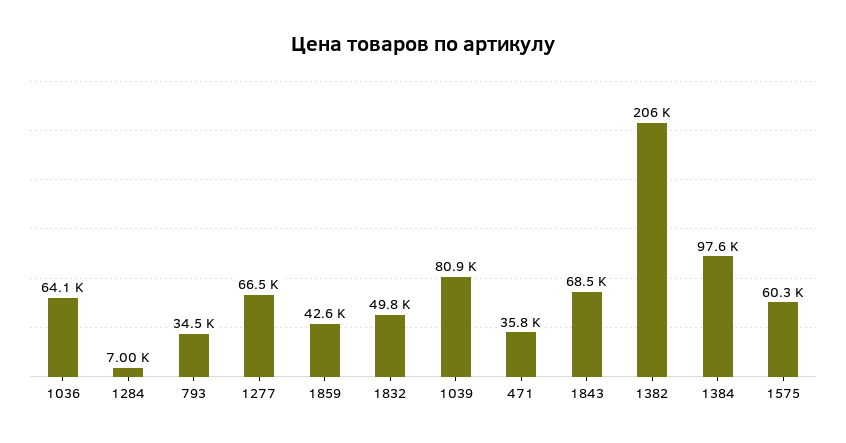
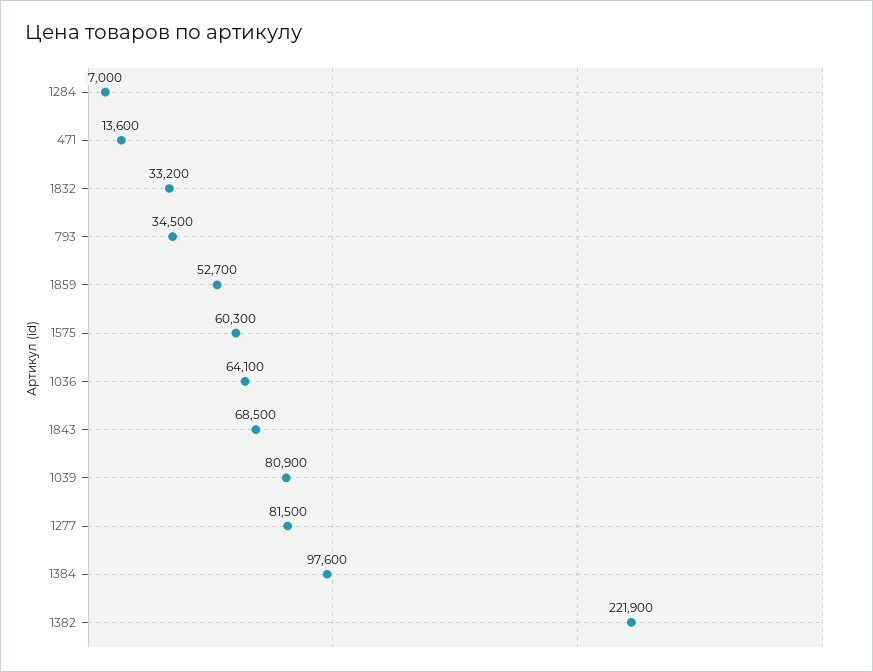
  {
    "1036": 64100,
    "1284": 7000,
    "793": 34500,
-   "1277": 66500,
+   "1277": 81500,
-   "1859": 42600,
+   "1859": 52700,
-   "1832": 49800,
+   "1832": 33200,
    "1039": 80900,
-   "471": 35800,
+   "471": 13600,
    "1843": 68500,
-   "1382": 206000,
+   "1382": 221900,
    "1384": 97600,
    "1575": 60300
  }

